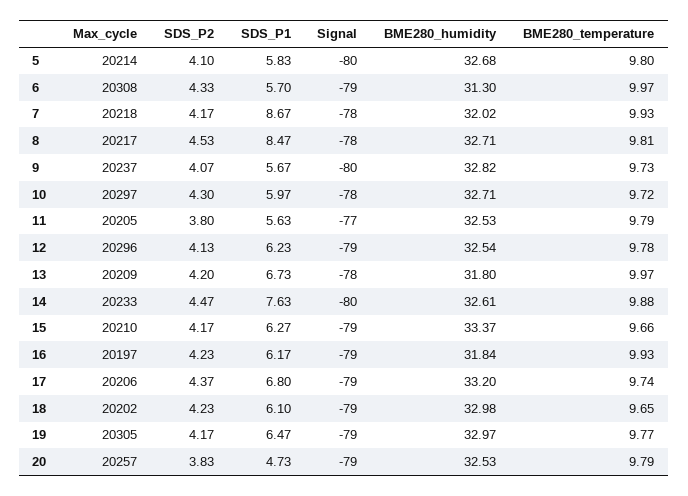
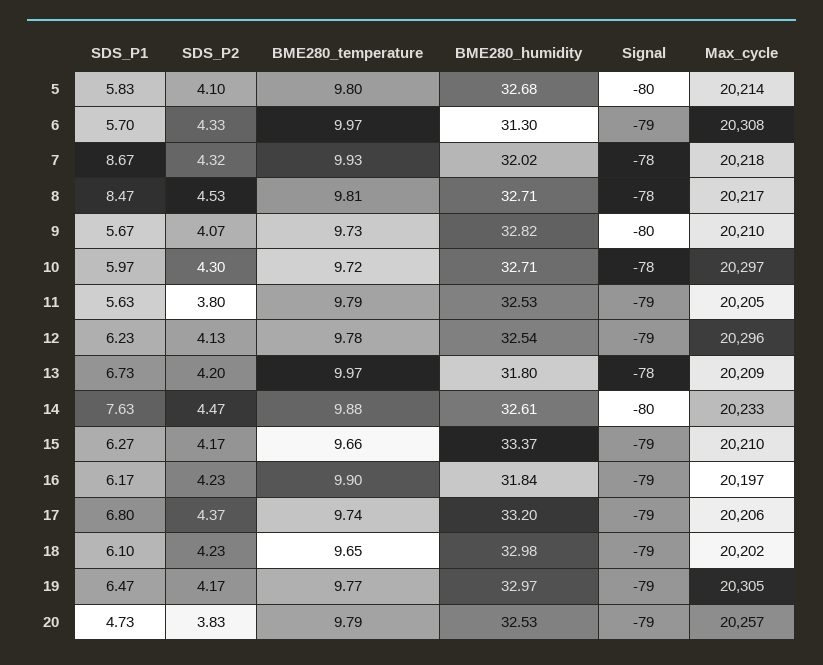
  {
    "Max_cycle": {
      "5": 20214,
      "6": 20308,
      "7": 20218,
      "8": 20217,
-     "9": 20237,
+     "9": 20210,
      "10": 20297,
      "11": 20205,
      "12": 20296,
      "13": 20209,
      "14": 20233,
      "15": 20210,
      "16": 20197,
      "17": 20206,
      "18": 20202,
      "19": 20305,
      "20": 20257
    },
    "SDS_P2": {
      "5": 4.1,
      "6": 4.33,
-     "7": 4.17,
+     "7": 4.32,
      "8": 4.53,
      "9": 4.07,
      "10": 4.3,
      "11": 3.8,
      "12": 4.13,
      "13": 4.2,
      "14": 4.47,
      "15": 4.17,
      "16": 4.23,
      "17": 4.37,
      "18": 4.23,
      "19": 4.17,
      "20": 3.83
    },
    "SDS_P1": {
      "5": 5.83,
      "6": 5.7,
      "7": 8.67,
      "8": 8.47,
      "9": 5.67,
      "10": 5.97,
      "11": 5.63,
      "12": 6.23,
      "13": 6.73,
      "14": 7.63,
      "15": 6.27,
      "16": 6.17,
      "17": 6.8,
      "18": 6.1,
      "19": 6.47,
      "20": 4.73
    },
    "Signal": {
      "5": -80,
      "6": -79,
      "7": -78,
      "8": -78,
      "9": -80,
      "10": -78,
-     "11": -77,
+     "11": -79,
      "12": -79,
      "13": -78,
      "14": -80,
      "15": -79,
      "16": -79,
      "17": -79,
      "18": -79,
      "19": -79,
      "20": -79
    },
    "BME280_humidity": {
      "5": 32.68,
      "6": 31.3,
      "7": 32.02,
      "8": 32.71,
      "9": 32.82,
      "10": 32.71,
      "11": 32.53,
      "12": 32.54,
      "13": 31.8,
      "14": 32.61,
      "15": 33.37,
      "16": 31.84,
      "17": 33.2,
      "18": 32.98,
      "19": 32.97,
      "20": 32.53
    },
    "BME280_temperature": {
      "5": 9.8,
      "6": 9.97,
      "7": 9.93,
      "8": 9.81,
      "9": 9.73,
      "10": 9.72,
      "11": 9.79,
      "12": 9.78,
      "13": 9.97,
      "14": 9.88,
      "15": 9.66,
-     "16": 9.93,
+     "16": 9.9,
      "17": 9.74,
      "18": 9.65,
      "19": 9.77,
      "20": 9.79
    }
  }

